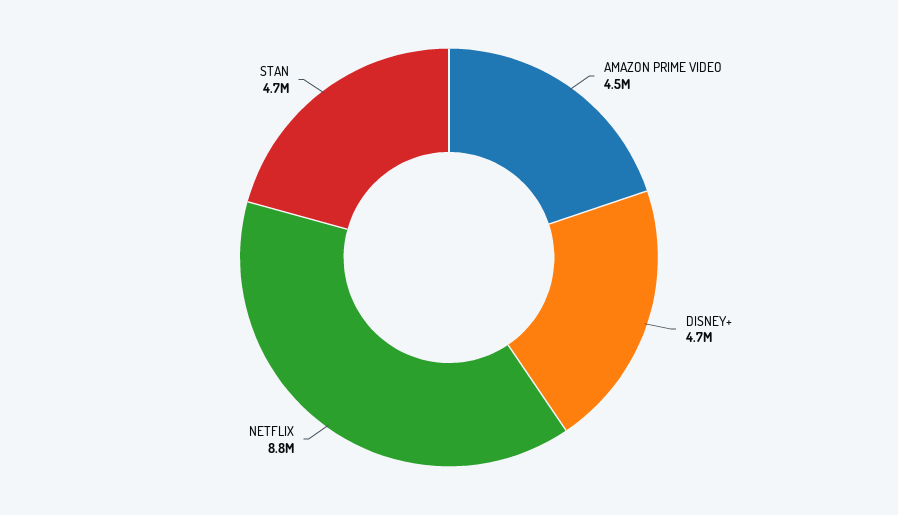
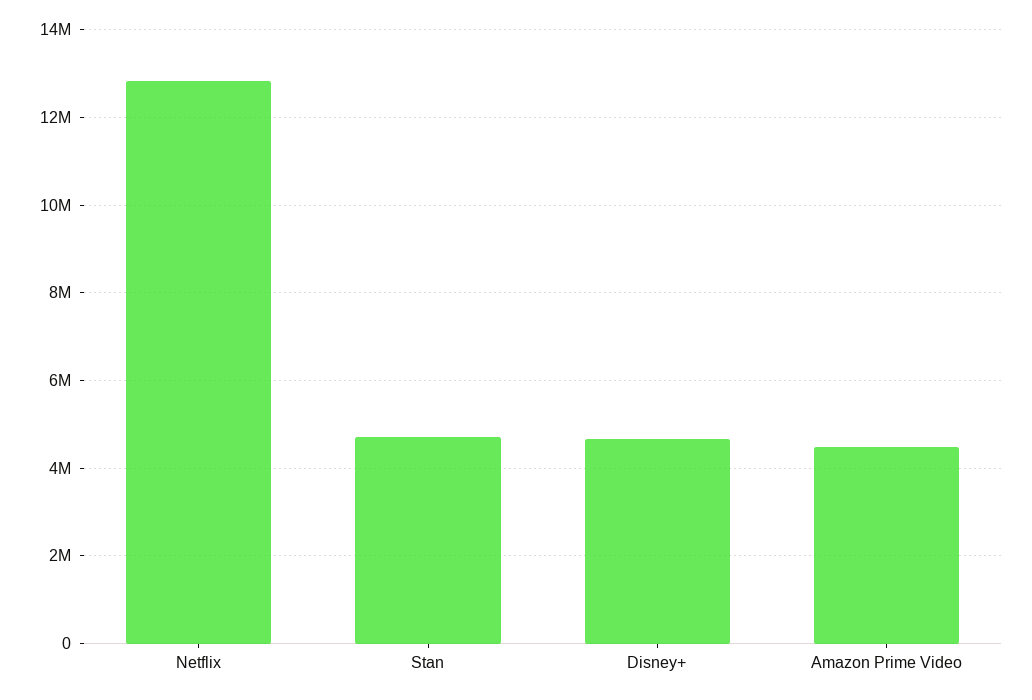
  {
    "AMAZON PRIME VIDEO": 4500000,
    "DISNEY+": 4700000,
-   "NETFLIX": 8800000,
+   "NETFLIX": 12800000,
    "STAN": 4700000
  }

